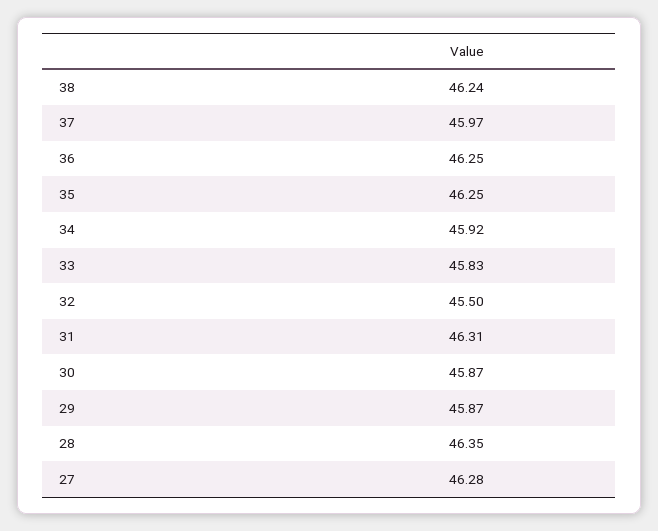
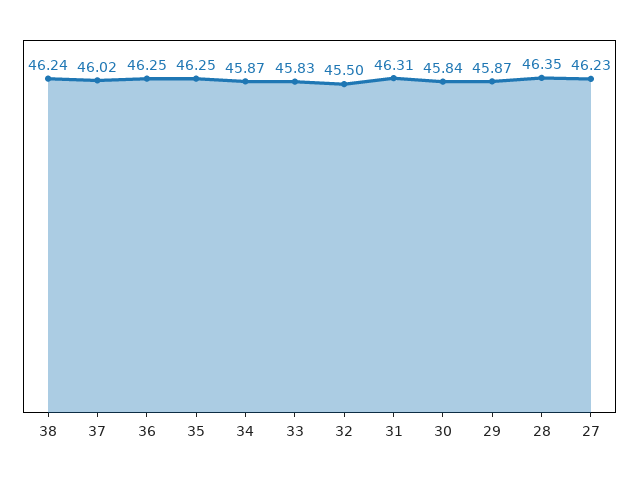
  {
    "38": 46.24,
-   "37": 45.97,
+   "37": 46.02,
    "36": 46.25,
    "35": 46.25,
-   "34": 45.92,
+   "34": 45.87,
    "33": 45.83,
    "32": 45.5,
    "31": 46.31,
-   "30": 45.87,
+   "30": 45.84,
    "29": 45.87,
    "28": 46.35,
-   "27": 46.28
+   "27": 46.23
  }

